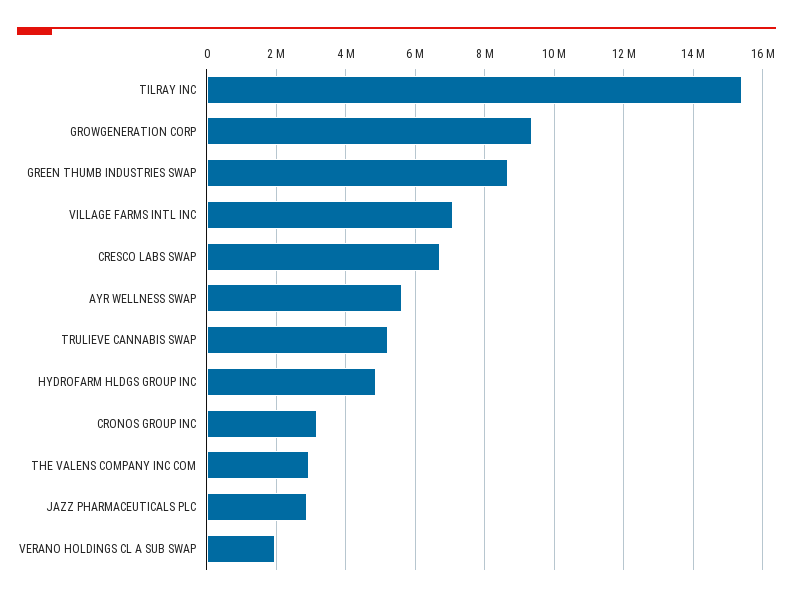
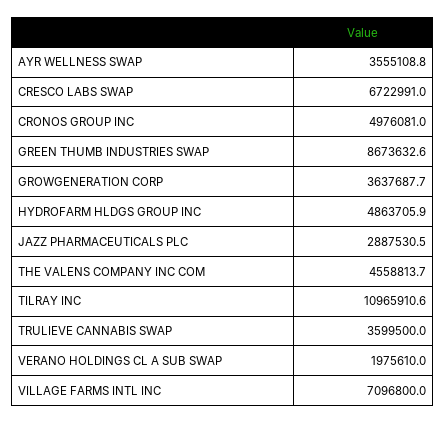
  {
-   "TILRAY INC": 15400000,
+   "TILRAY INC": 10965910.6,
-   "GROWGENERATION CORP": 9400000,
+   "GROWGENERATION CORP": 3637687.7,
    "GREEN THUMB INDUSTRIES SWAP": 8673632.6,
    "VILLAGE FARMS INTL INC": 7096800,
    "CRESCO LABS SWAP": 6722991,
-   "AYR WELLNESS SWAP": 5600000,
+   "AYR WELLNESS SWAP": 3555108.8,
-   "TRULIEVE CANNABIS SWAP": 5200000,
+   "TRULIEVE CANNABIS SWAP": 3599500,
    "HYDROFARM HLDGS GROUP INC": 4863705.9,
-   "CRONOS GROUP INC": 3200000,
+   "CRONOS GROUP INC": 4976081,
-   "THE VALENS COMPANY INC COM": 3000000,
+   "THE VALENS COMPANY INC COM": 4558813.7,
    "JAZZ PHARMACEUTICALS PLC": 2887530.5,
    "VERANO HOLDINGS CL A SUB SWAP": 1975610
  }

